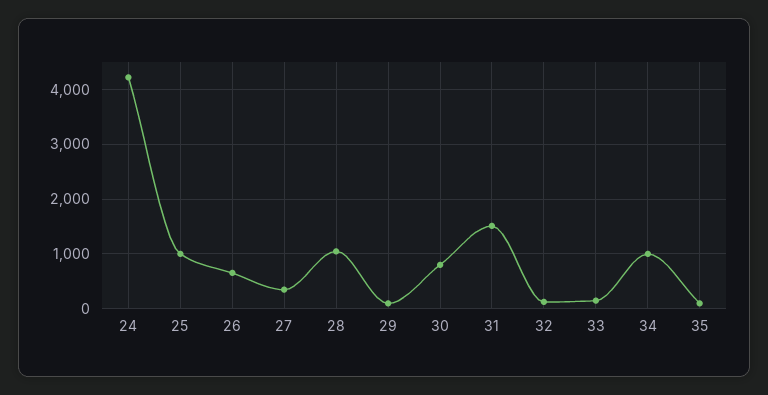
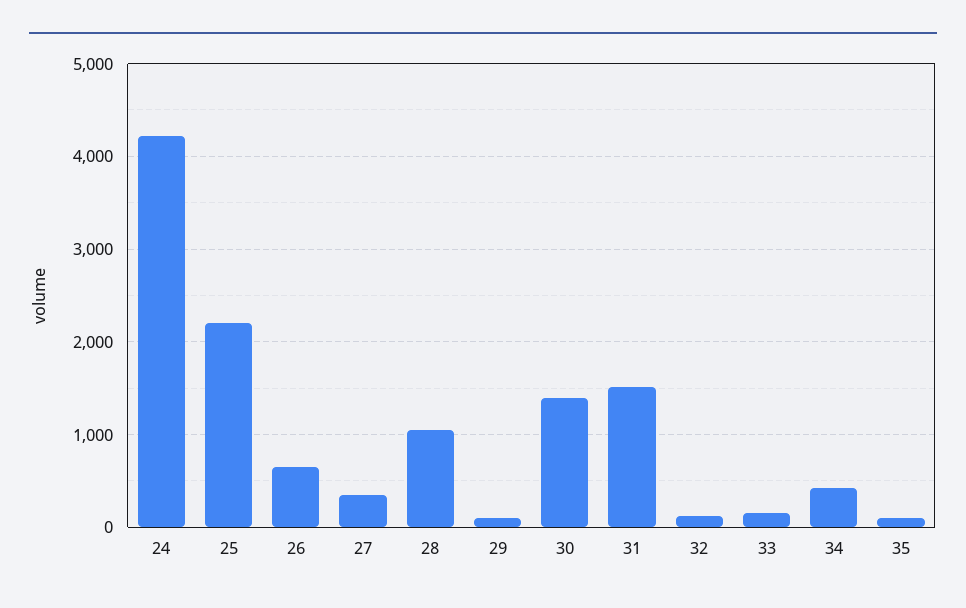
  {
    "24": 4200,
-   "25": 1000,
+   "25": 2200,
    "26": 700,
    "27": 400,
    "28": 1100,
    "29": 100,
-   "30": 800,
+   "30": 1400,
    "31": 1500,
    "32": 100,
    "33": 200,
-   "34": 1000,
+   "34": 400,
    "35": 100
  }

